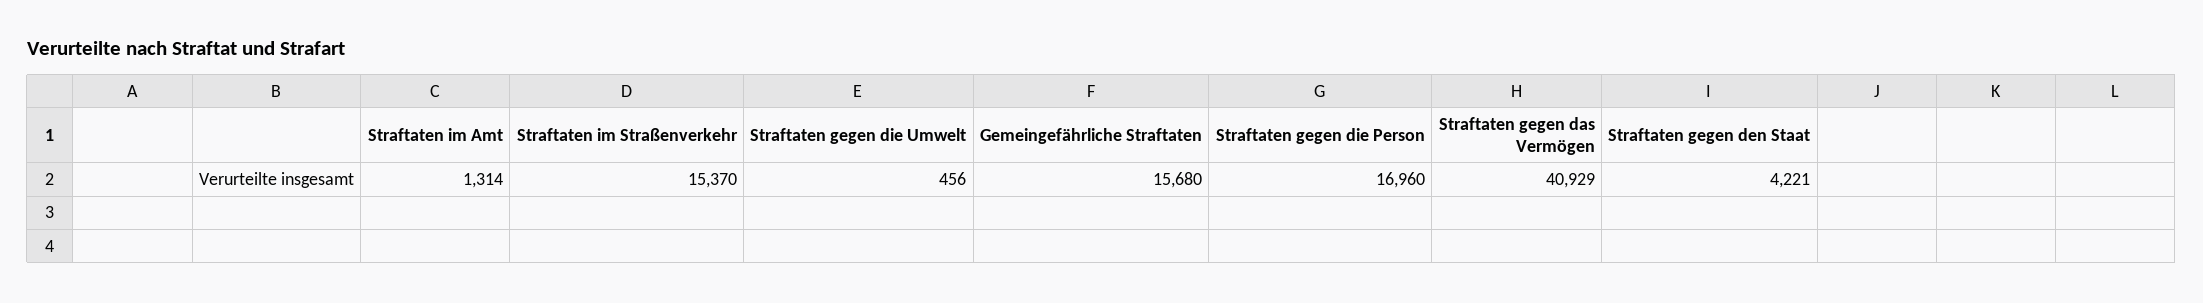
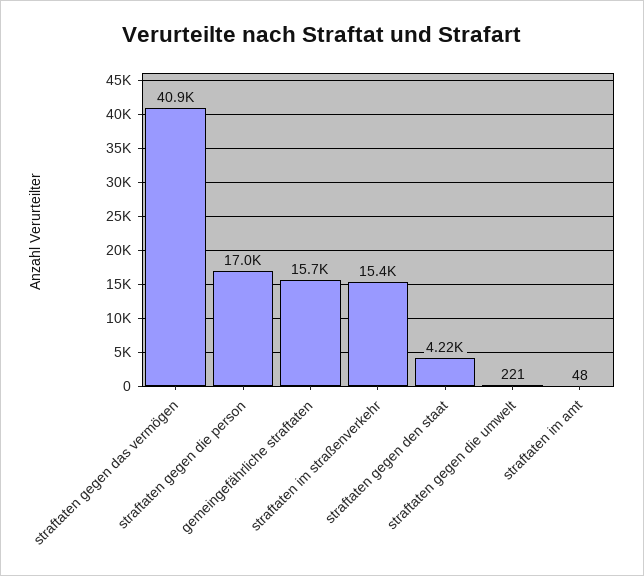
  {
-   "Straftaten im Amt": 1314,
+   "Straftaten im Amt": 48,
    "Straftaten im Straßenverkehr": 15370,
-   "Straftaten gegen die Umwelt": 456,
+   "Straftaten gegen die Umwelt": 221,
    "Gemeingefährliche Straftaten": 15680,
    "Straftaten gegen die Person": 16960,
    "Straftaten gegen das Vermögen": 40929,
    "Straftaten gegen den Staat": 4221
  }

